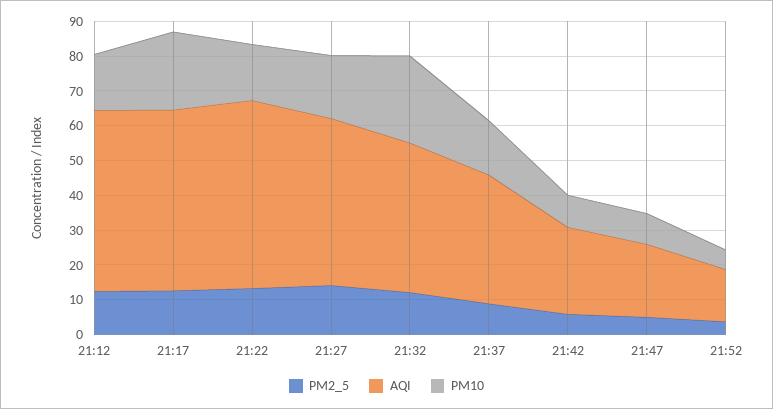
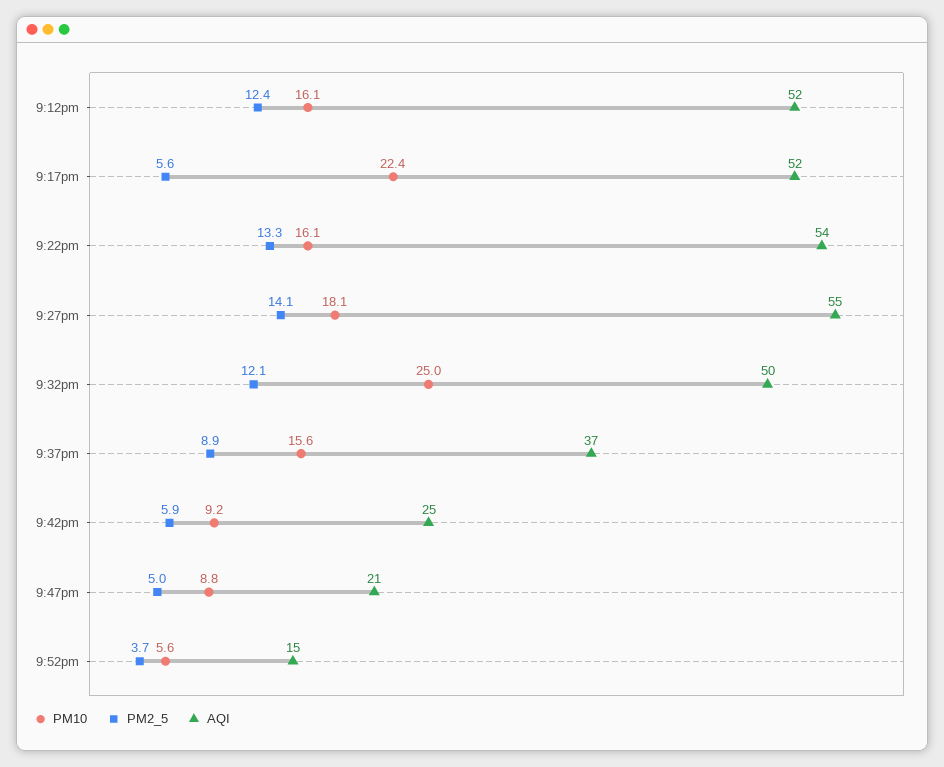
  {
    "PM2_5": {
      "21:12": 12.4,
-     "21:17": 12.5,
+     "21:17": 5.6,
      "21:22": 13.3,
      "21:27": 14.1,
      "21:32": 12.1,
      "21:37": 8.9,
      "21:42": 5.9,
      "21:47": 5,
      "21:52": 3.7
    },
    "AQI": {
      "21:12": 52,
      "21:17": 52,
      "21:22": 54,
-     "21:27": 47.5,
+     "21:27": 55,
-     "21:32": 42.5,
+     "21:32": 50,
      "21:37": 37,
      "21:42": 25,
      "21:47": 21,
      "21:52": 15
    },
    "PM10": {
      "21:12": 16.1,
      "21:17": 22.4,
      "21:22": 16.1,
      "21:27": 18.1,
      "21:32": 25,
      "21:37": 15.6,
      "21:42": 9.2,
      "21:47": 8.8,
      "21:52": 5.6
    }
  }

